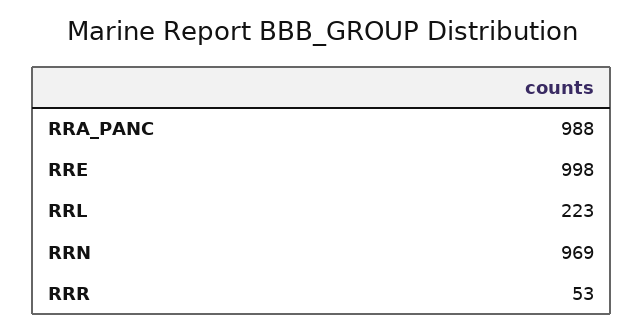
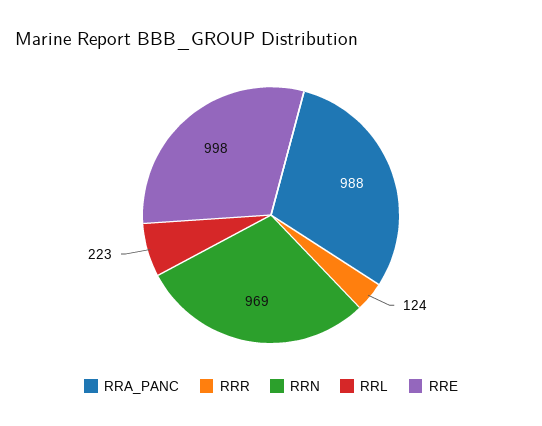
  {
    "RRA_PANC": 988,
    "RRE": 998,
    "RRL": 223,
    "RRN": 969,
-   "RRR": 53
+   "RRR": 124
  }

